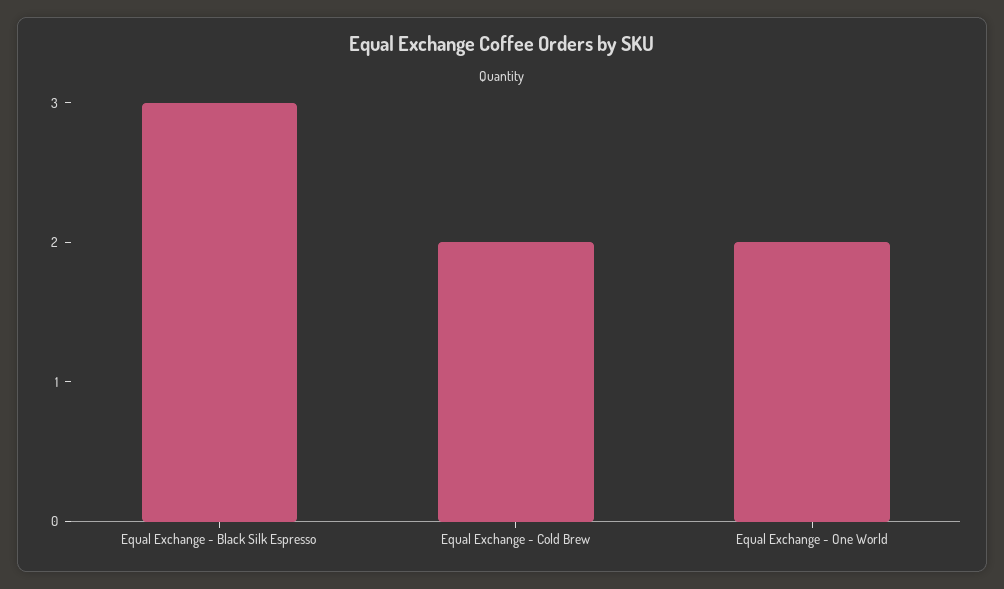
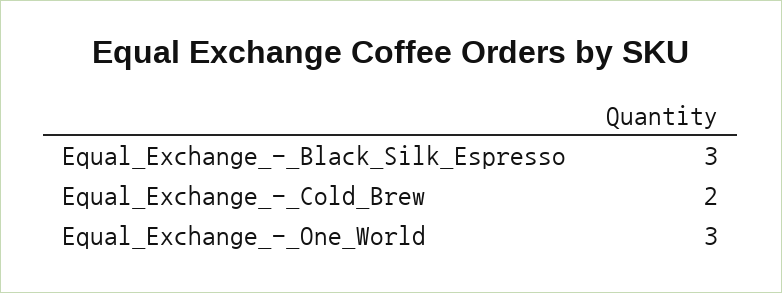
  {
    "Equal Exchange - Black Silk Espresso": 3,
    "Equal Exchange - Cold Brew": 2,
-   "Equal Exchange - One World": 2
+   "Equal Exchange - One World": 3
  }

